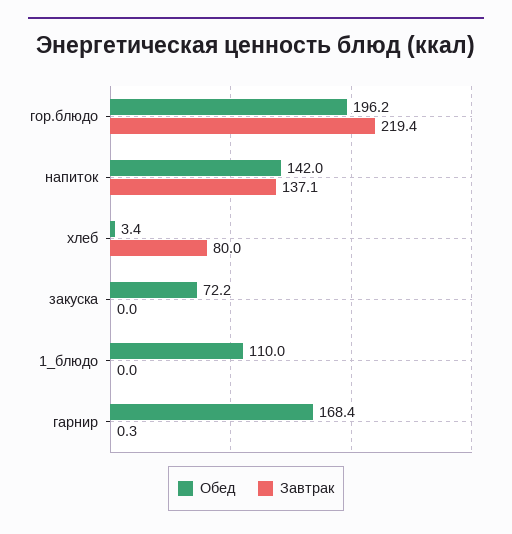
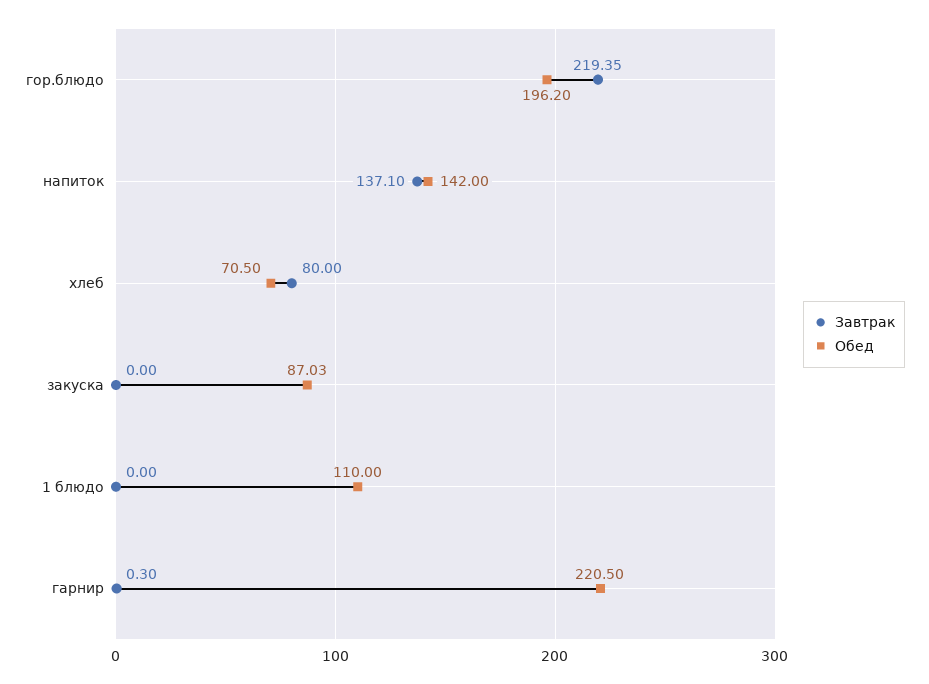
  {
    "Обед": {
      "гор.блюдо": 196.2,
      "напиток": 142,
-     "хлеб": 3.4,
+     "хлеб": 70.5,
-     "закуска": 72.2,
+     "закуска": 87.03,
      "1_блюдо": 110,
-     "гарнир": 168.4
+     "гарнир": 220.5
    },
    "Завтрак": {
      "гор.блюдо": 219.35,
      "напиток": 137.1,
      "хлеб": 80,
      "закуска": 0,
      "1_блюдо": 0,
      "гарнир": 0.3
    }
  }

